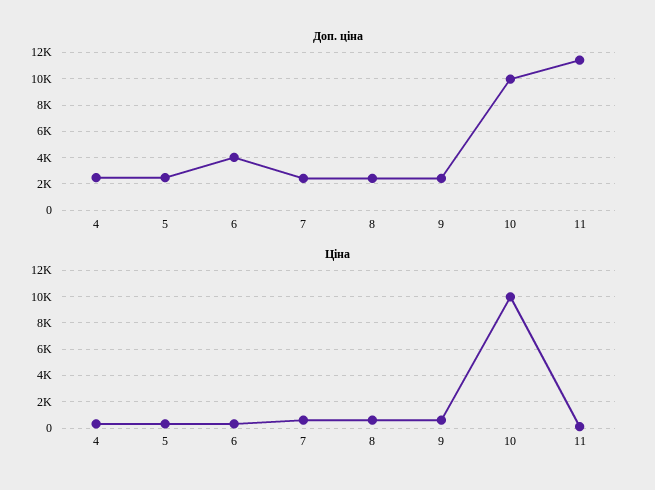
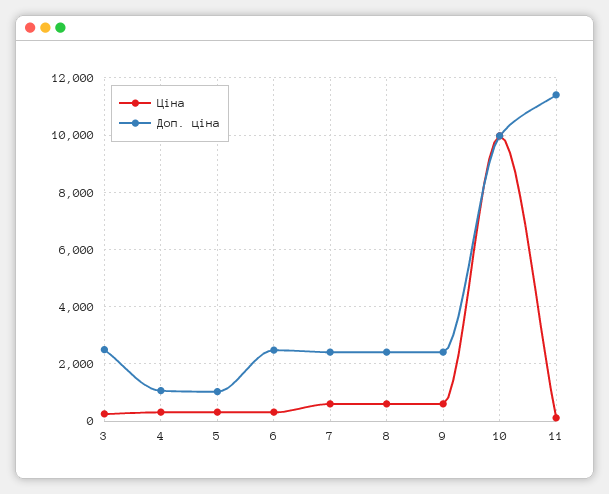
  {
    "Доп. ціна": {
-     "4": 2500,
+     "4": 1000,
-     "5": 2500,
+     "5": 1000,
-     "6": 4000,
+     "6": 2500,
      "7": 2500,
      "8": 2500,
      "9": 2500,
      "10": 10000,
-     "11": 11500
+     "11": 11500,
+     "3": 2500
    },
    "Ціна": {
      "4": 250,
      "5": 250,
      "6": 250,
      "7": 500,
      "8": 500,
      "9": 500,
      "10": 10000,
-     "11": 0
+     "11": 0,
+     "3": 250
    }
  }

